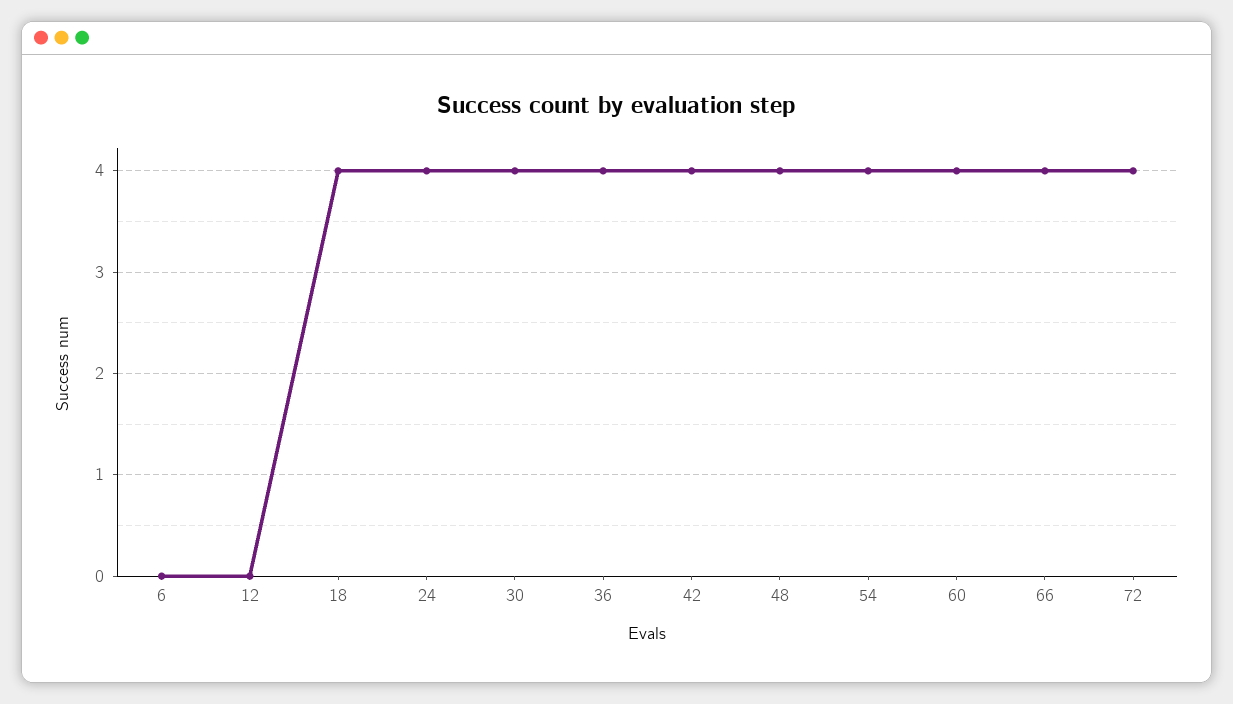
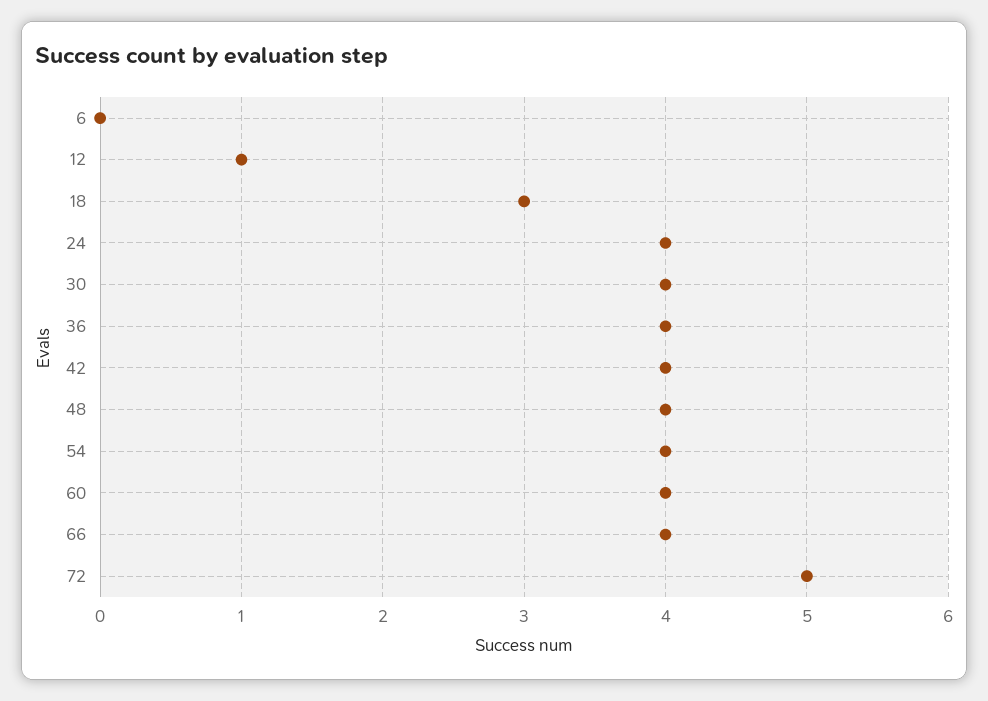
  {
    "6": 0,
-   "12": 0,
+   "12": 1,
-   "18": 4,
+   "18": 3,
    "24": 4,
    "30": 4,
    "36": 4,
    "42": 4,
    "48": 4,
    "54": 4,
    "60": 4,
    "66": 4,
-   "72": 4
+   "72": 5
  }

